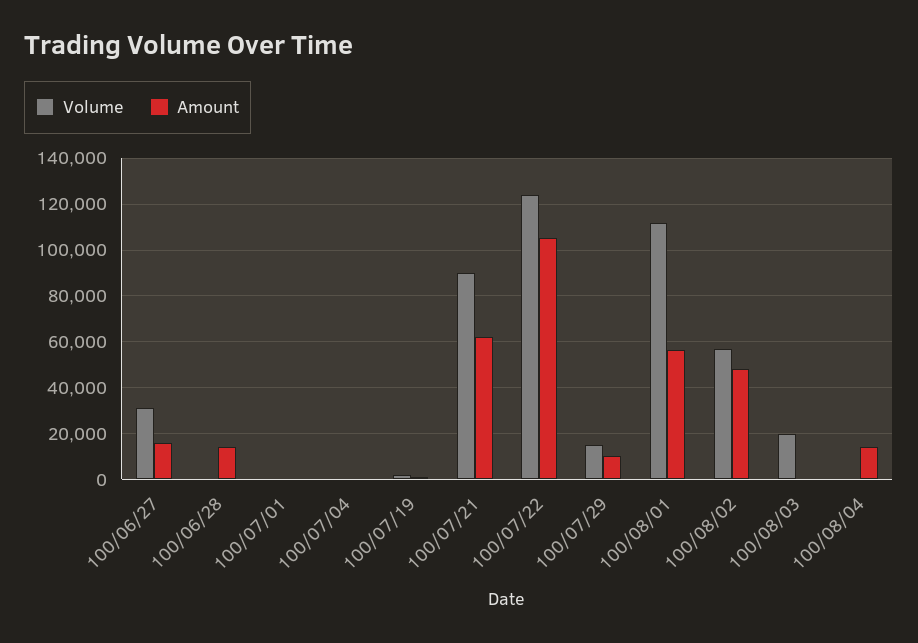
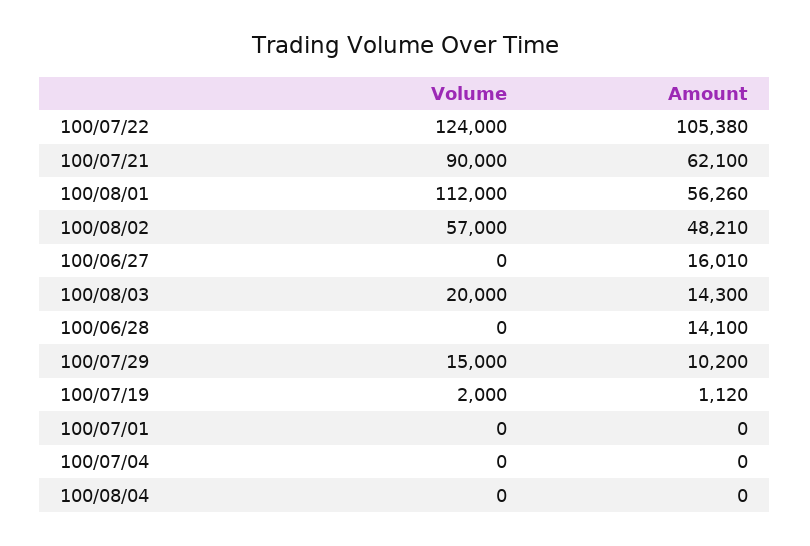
  {
    "Volume": {
-     "100/06/27": 30000,
+     "100/06/27": 0,
      "100/06/28": 0,
      "100/07/01": 0,
      "100/07/04": 0,
      "100/07/19": 2000,
      "100/07/21": 90000,
      "100/07/22": 124000,
      "100/07/29": 15000,
      "100/08/01": 112000,
      "100/08/02": 57000,
      "100/08/03": 20000,
      "100/08/04": 0
    },
    "Amount": {
      "100/06/27": 16010,
      "100/06/28": 14100,
      "100/07/01": 0,
      "100/07/04": 0,
      "100/07/19": 1120,
      "100/07/21": 62100,
      "100/07/22": 105380,
      "100/07/29": 10200,
      "100/08/01": 56260,
      "100/08/02": 48210,
-     "100/08/03": 0,
+     "100/08/03": 14300,
-     "100/08/04": 15000
+     "100/08/04": 0
    }
  }

